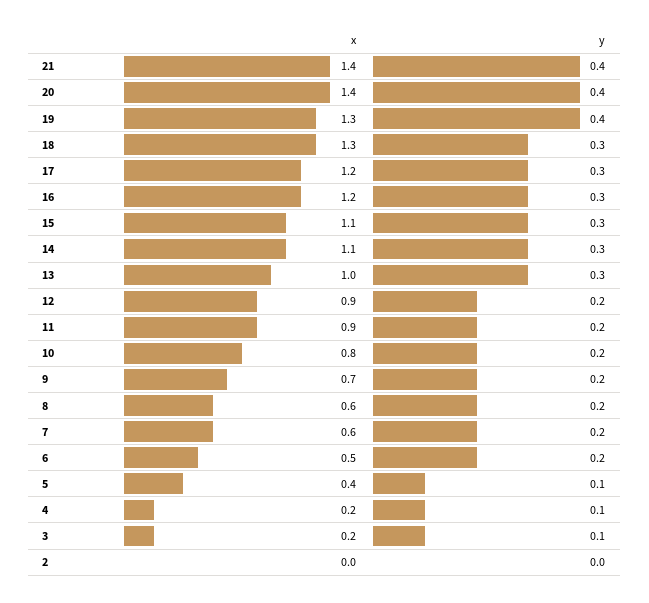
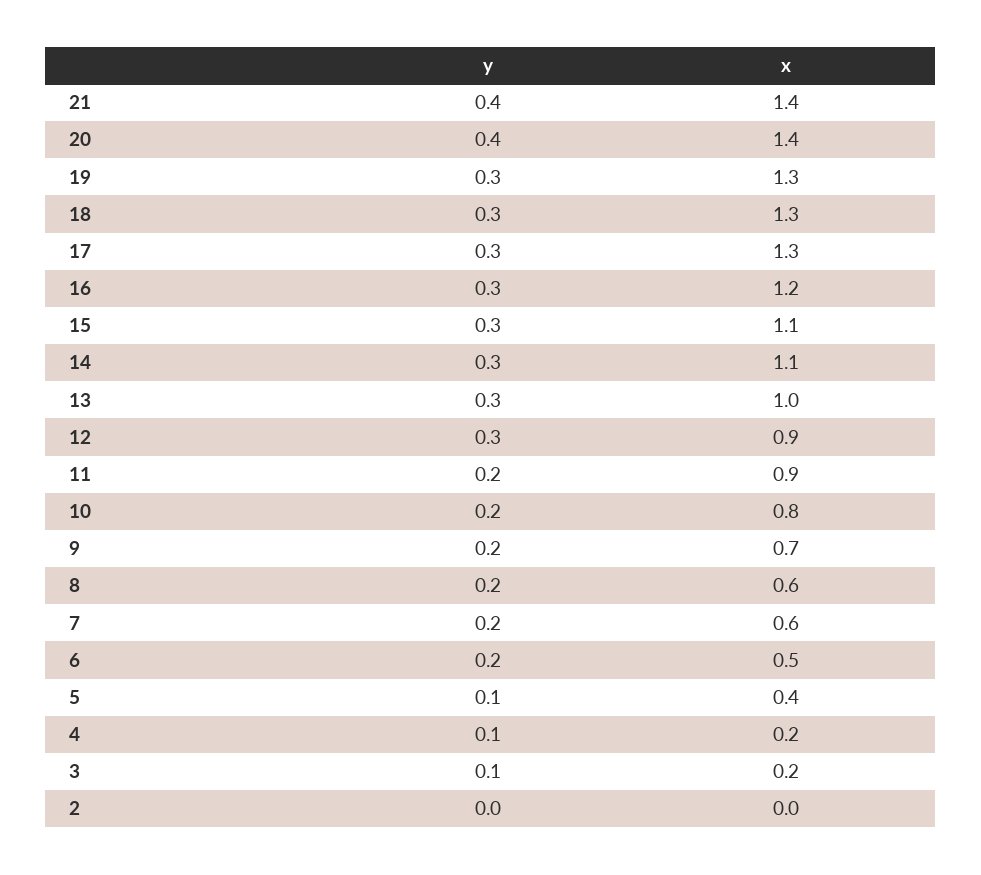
  {
    "x": {
      "21": 1.4,
      "20": 1.4,
      "19": 1.3,
      "18": 1.3,
-     "17": 1.2,
+     "17": 1.3,
      "16": 1.2,
      "15": 1.1,
      "14": 1.1,
      "13": 1,
      "12": 0.9,
      "11": 0.9,
      "10": 0.8,
      "9": 0.7,
      "8": 0.6,
      "7": 0.6,
      "6": 0.5,
      "5": 0.4,
      "4": 0.2,
      "3": 0.2,
      "2": 0
    },
    "y": {
      "21": 0.4,
      "20": 0.4,
-     "19": 0.4,
+     "19": 0.3,
      "18": 0.3,
      "17": 0.3,
      "16": 0.3,
      "15": 0.3,
      "14": 0.3,
      "13": 0.3,
-     "12": 0.2,
+     "12": 0.3,
      "11": 0.2,
      "10": 0.2,
      "9": 0.2,
      "8": 0.2,
      "7": 0.2,
      "6": 0.2,
      "5": 0.1,
      "4": 0.1,
      "3": 0.1,
      "2": 0
    }
  }

